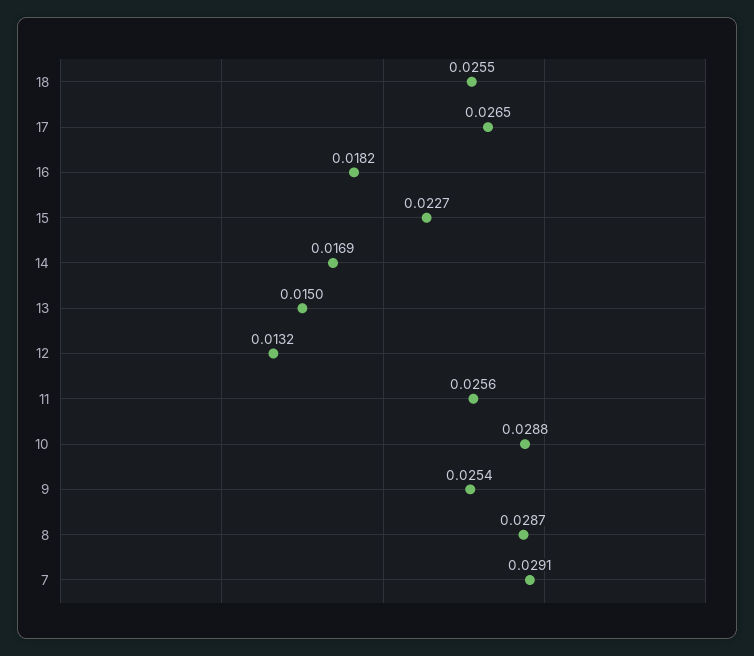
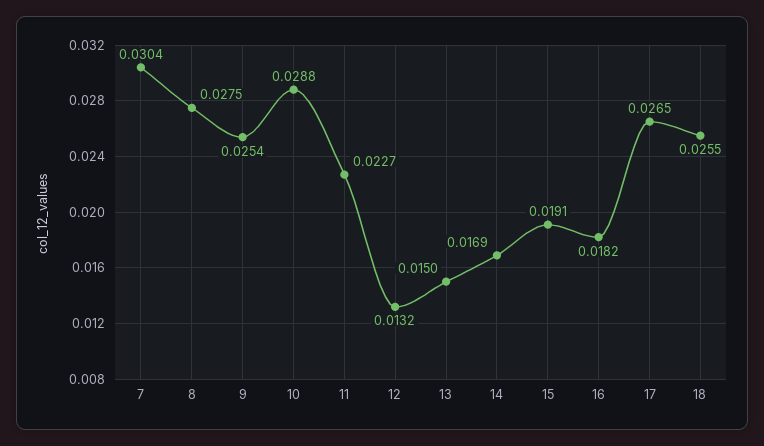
  {
    "18": 0.0255,
    "17": 0.0265,
    "16": 0.0182,
-   "15": 0.0227,
+   "15": 0.0191,
    "14": 0.0169,
    "13": 0.015,
    "12": 0.0132,
-   "11": 0.0256,
+   "11": 0.0227,
    "10": 0.0288,
    "9": 0.0254,
-   "8": 0.0287,
+   "8": 0.0275,
-   "7": 0.0291
+   "7": 0.0304
  }

